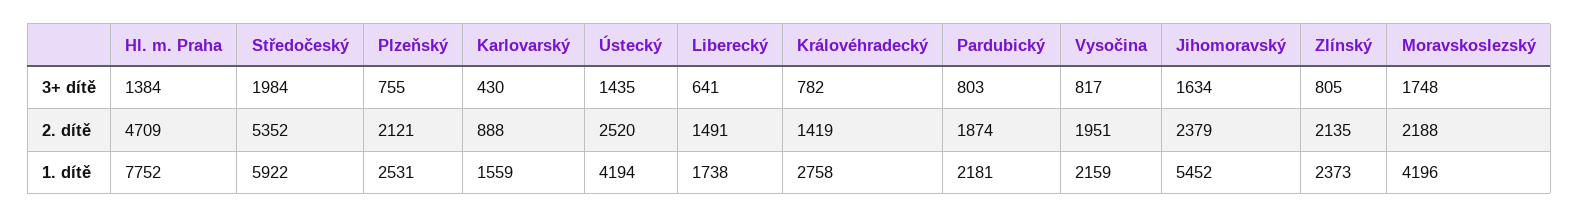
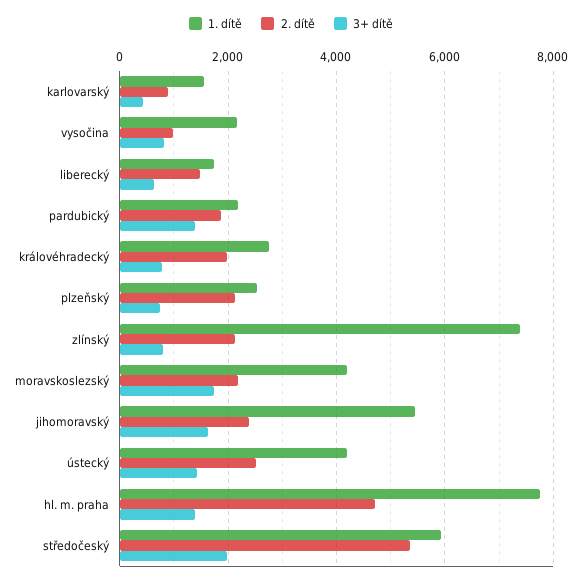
  {
    "3+ dítě": {
      "Hl. m. Praha": 1384,
      "Středočeský": 1984,
      "Plzeňský": 755,
      "Karlovarský": 430,
      "Ústecký": 1435,
      "Liberecký": 641,
      "Královéhradecký": 782,
-     "Pardubický": 803,
+     "Pardubický": 1400,
      "Vysočina": 817,
      "Jihomoravský": 1634,
      "Zlínský": 805,
      "Moravskoslezský": 1748
    },
    "2. dítě": {
      "Hl. m. Praha": 4709,
      "Středočeský": 5352,
      "Plzeňský": 2121,
      "Karlovarský": 888,
      "Ústecký": 2520,
      "Liberecký": 1491,
-     "Královéhradecký": 1419,
+     "Královéhradecký": 2000,
      "Pardubický": 1874,
-     "Vysočina": 1951,
+     "Vysočina": 1000,
      "Jihomoravský": 2379,
      "Zlínský": 2135,
      "Moravskoslezský": 2188
    },
    "1. dítě": {
      "Hl. m. Praha": 7752,
      "Středočeský": 5922,
      "Plzeňský": 2531,
      "Karlovarský": 1559,
      "Ústecký": 4194,
      "Liberecký": 1738,
      "Královéhradecký": 2758,
      "Pardubický": 2181,
      "Vysočina": 2159,
      "Jihomoravský": 5452,
-     "Zlínský": 2373,
+     "Zlínský": 7400,
      "Moravskoslezský": 4196
    }
  }

